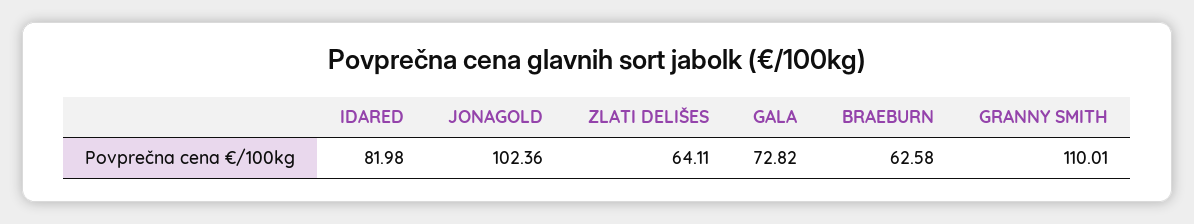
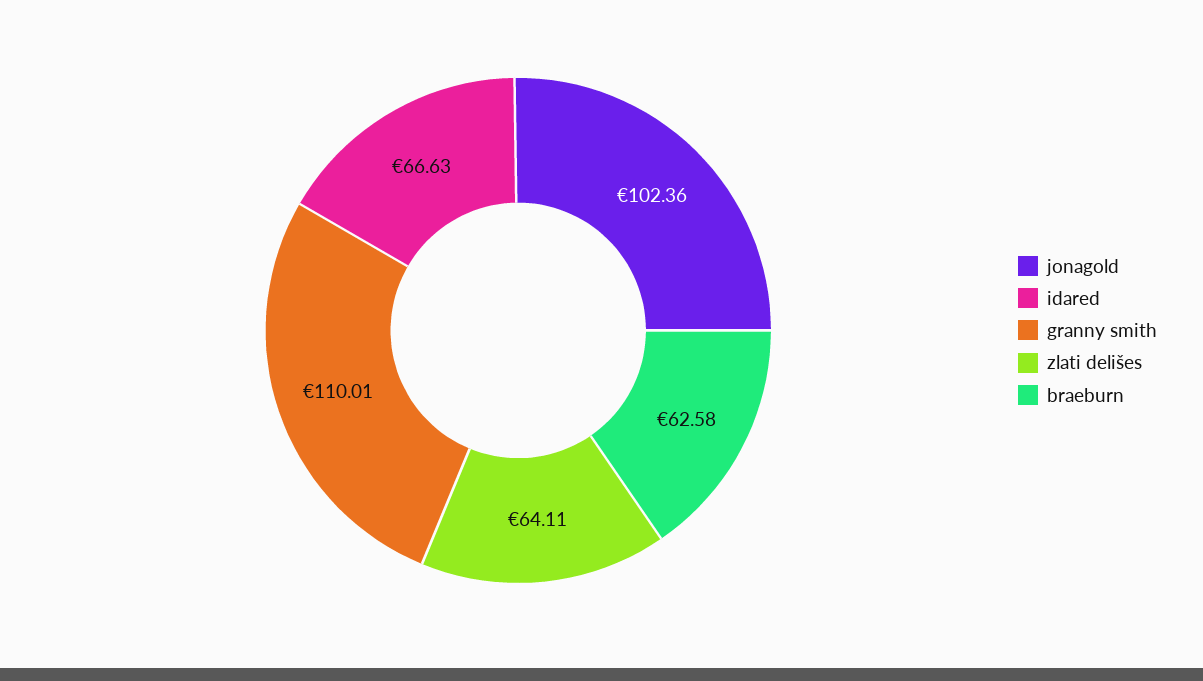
  {
-   "IDARED": 81.98,
+   "IDARED": 66.63,
    "JONAGOLD": 102.36,
    "ZLATI DELIŠES": 64.11,
-   "GALA": 72.82,
    "BRAEBURN": 62.58,
    "GRANNY SMITH": 110.01
  }

